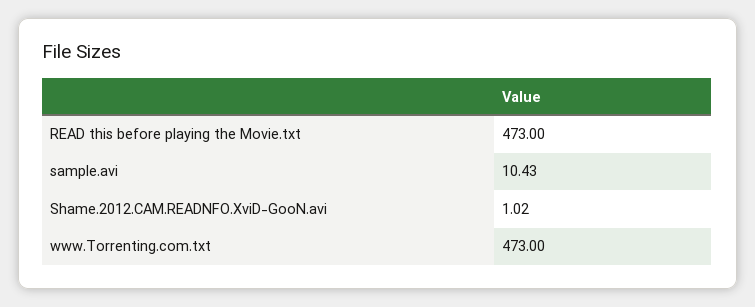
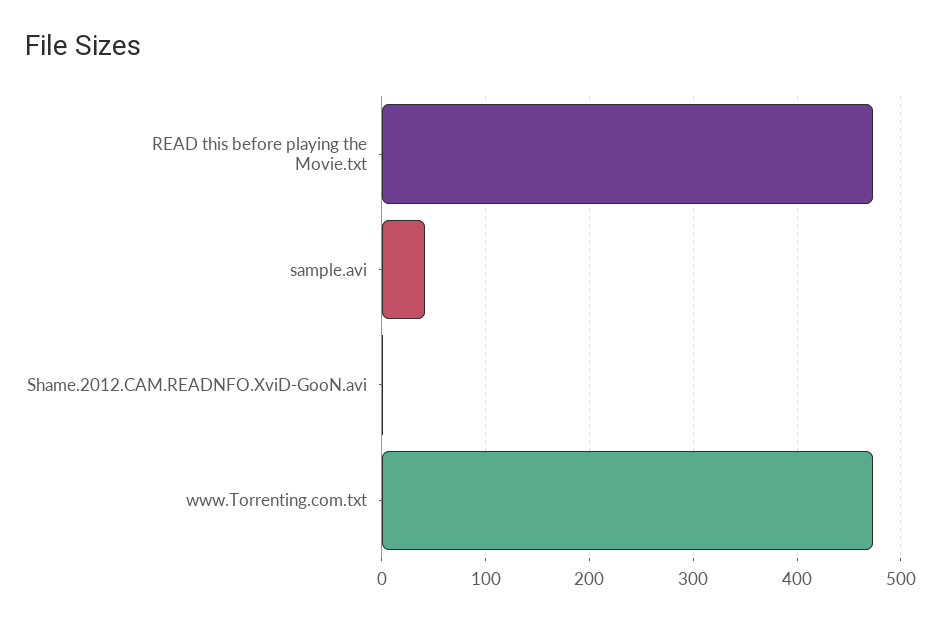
  {
    "READ this before playing the Movie.txt": 473,
-   "sample.avi": 10.43,
+   "sample.avi": 40,
    "Shame.2012.CAM.READNFO.XviD-GooN.avi": 1.02,
    "www.Torrenting.com.txt": 473
  }

